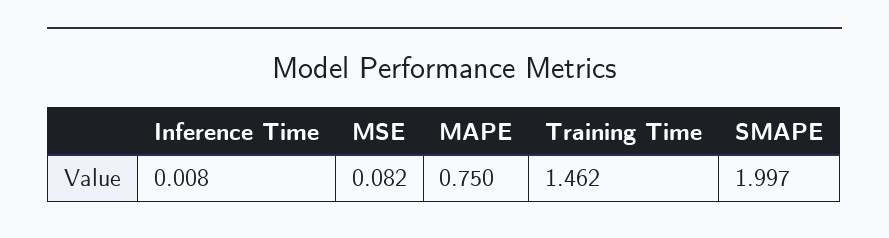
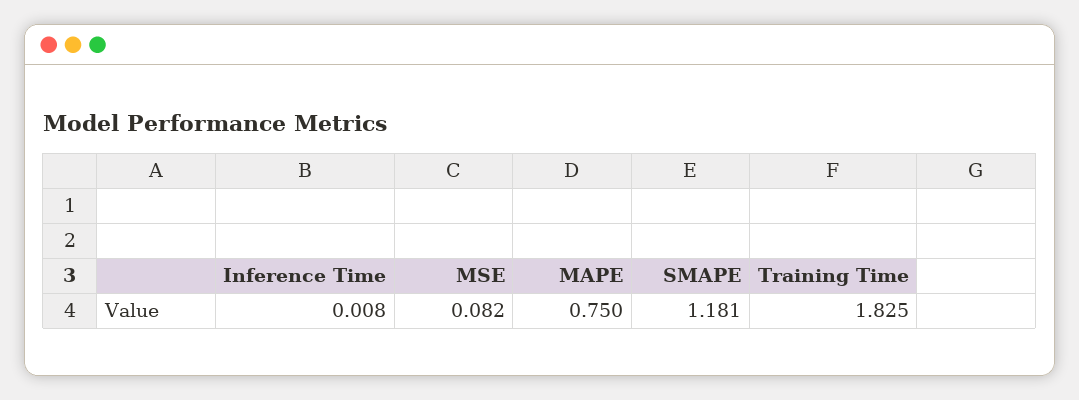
  {
    "Inference Time": 0.008,
    "MSE": 0.082,
    "MAPE": 0.75,
-   "Training Time": 1.462,
+   "Training Time": 1.825,
-   "SMAPE": 1.997
+   "SMAPE": 1.181
  }

